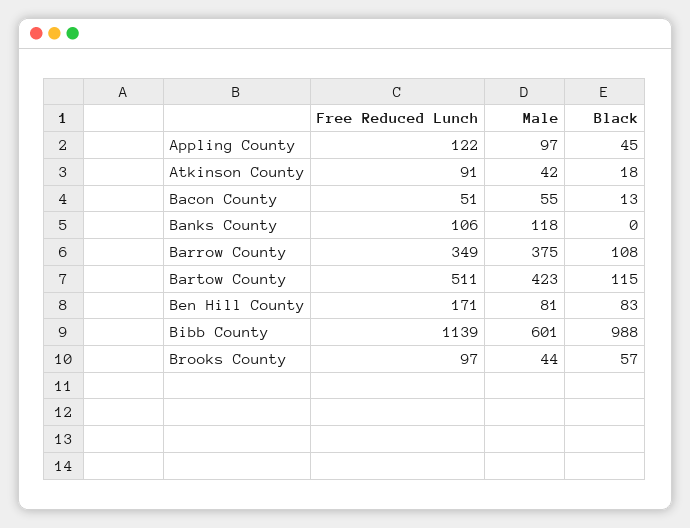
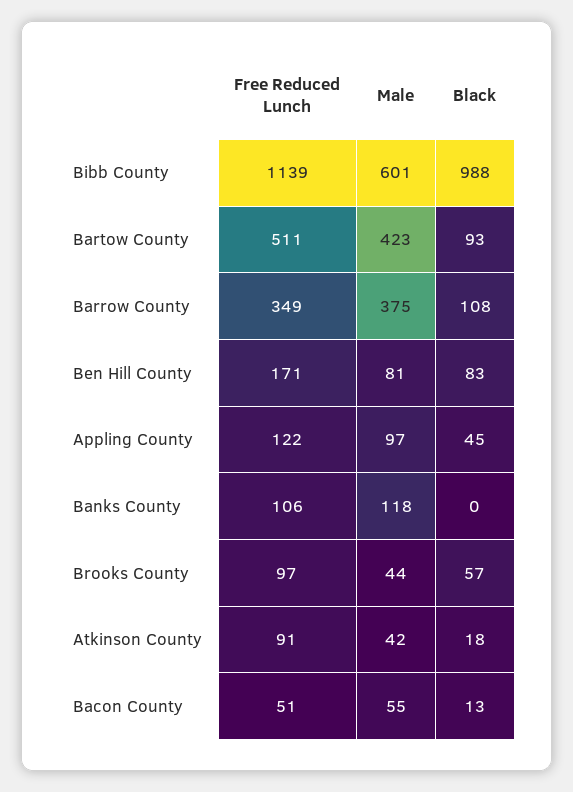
  {
    "Free Reduced Lunch": {
      "Appling County": 122,
      "Atkinson County": 91,
      "Bacon County": 51,
      "Banks County": 106,
      "Barrow County": 349,
      "Bartow County": 511,
      "Ben Hill County": 171,
      "Bibb County": 1139,
      "Brooks County": 97
    },
    "Male": {
      "Appling County": 97,
      "Atkinson County": 42,
      "Bacon County": 55,
      "Banks County": 118,
      "Barrow County": 375,
      "Bartow County": 423,
      "Ben Hill County": 81,
      "Bibb County": 601,
      "Brooks County": 44
    },
    "Black": {
      "Appling County": 45,
      "Atkinson County": 18,
      "Bacon County": 13,
      "Banks County": 0,
      "Barrow County": 108,
-     "Bartow County": 115,
+     "Bartow County": 93,
      "Ben Hill County": 83,
      "Bibb County": 988,
      "Brooks County": 57
    }
  }

